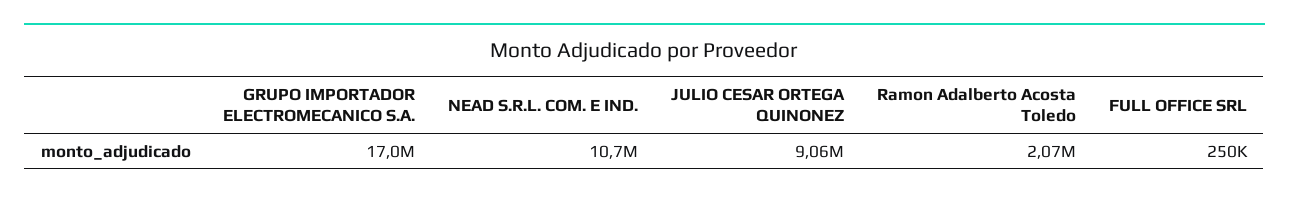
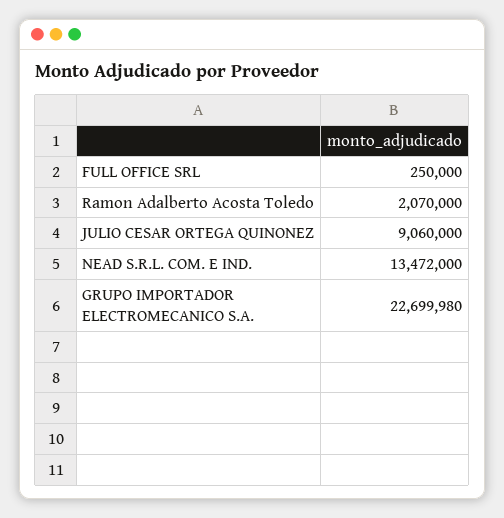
  {
-   "GRUPO IMPORTADOR ELECTROMECANICO S.A.": 17000000,
+   "GRUPO IMPORTADOR ELECTROMECANICO S.A.": 22699980,
-   "NEAD S.R.L. COM. E IND.": 10700000,
+   "NEAD S.R.L. COM. E IND.": 13472000,
    "JULIO CESAR ORTEGA QUINONEZ": 9060000,
    "Ramon Adalberto Acosta Toledo": 2070000,
    "FULL OFFICE SRL": 250000
  }

